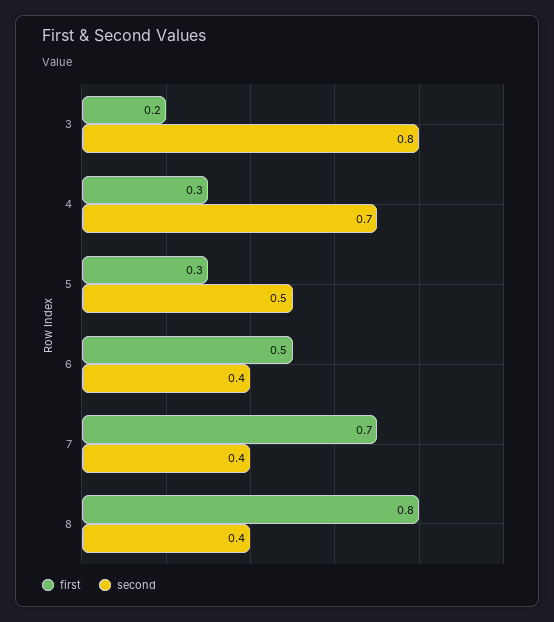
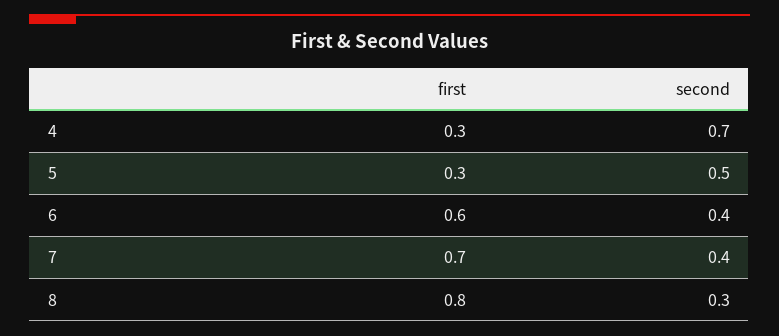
  {
    "first": {
-     "3": 0.2,
      "4": 0.3,
      "5": 0.3,
-     "6": 0.5,
+     "6": 0.6,
      "7": 0.7,
      "8": 0.8
    },
    "second": {
-     "3": 0.8,
      "4": 0.7,
      "5": 0.5,
      "6": 0.4,
      "7": 0.4,
-     "8": 0.4
+     "8": 0.3
    }
  }

